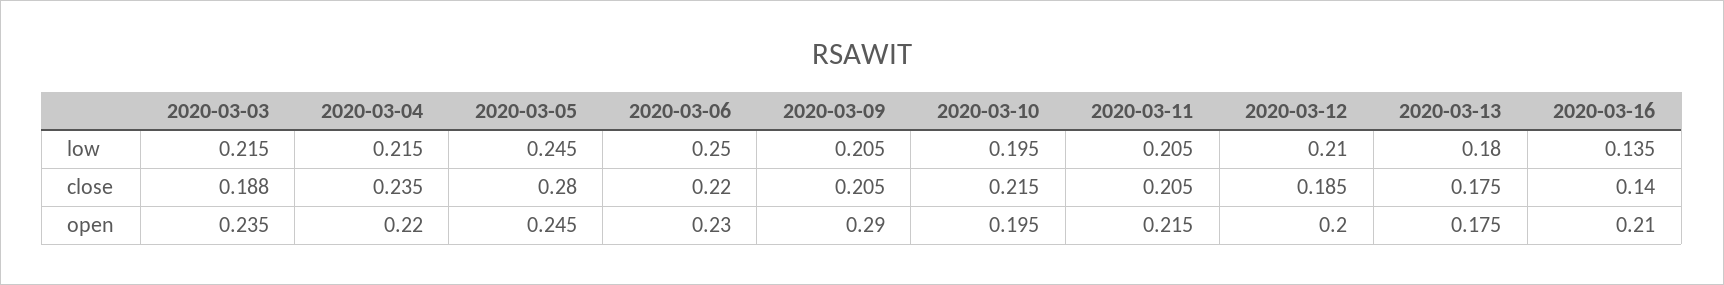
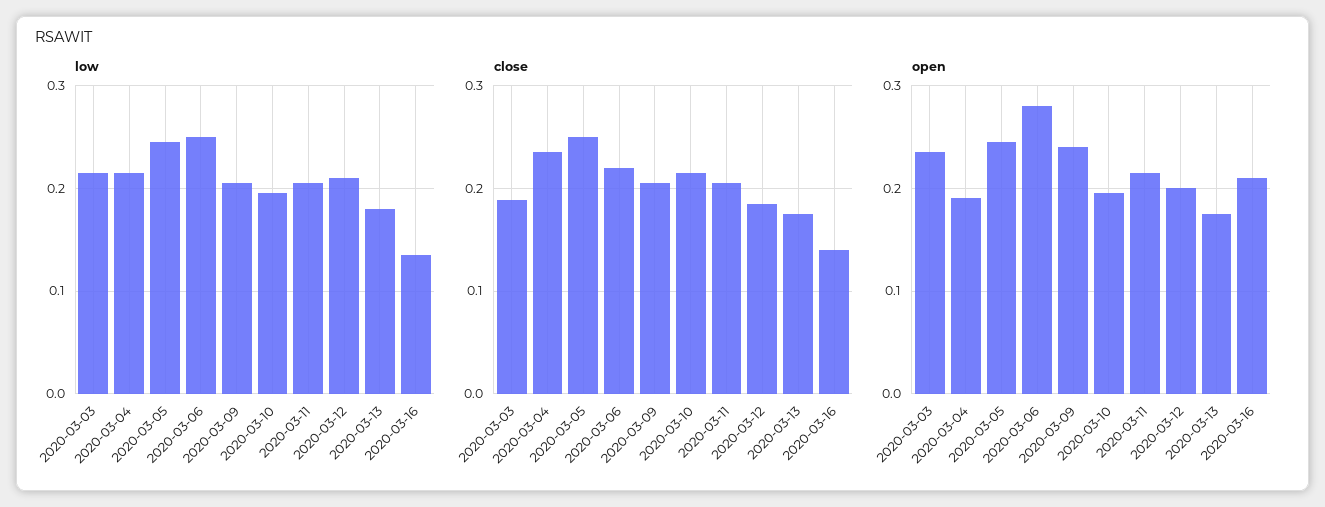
  {
    "low": {
      "2020-03-03": 0.215,
      "2020-03-04": 0.215,
      "2020-03-05": 0.245,
      "2020-03-06": 0.25,
      "2020-03-09": 0.205,
      "2020-03-10": 0.195,
      "2020-03-11": 0.205,
      "2020-03-12": 0.21,
      "2020-03-13": 0.18,
      "2020-03-16": 0.135
    },
    "close": {
      "2020-03-03": 0.188,
      "2020-03-04": 0.235,
-     "2020-03-05": 0.28,
+     "2020-03-05": 0.25,
      "2020-03-06": 0.22,
      "2020-03-09": 0.205,
      "2020-03-10": 0.215,
      "2020-03-11": 0.205,
      "2020-03-12": 0.185,
      "2020-03-13": 0.175,
      "2020-03-16": 0.14
    },
    "open": {
      "2020-03-03": 0.235,
-     "2020-03-04": 0.22,
+     "2020-03-04": 0.19,
      "2020-03-05": 0.245,
-     "2020-03-06": 0.23,
+     "2020-03-06": 0.28,
-     "2020-03-09": 0.29,
+     "2020-03-09": 0.24,
      "2020-03-10": 0.195,
      "2020-03-11": 0.215,
      "2020-03-12": 0.2,
      "2020-03-13": 0.175,
      "2020-03-16": 0.21
    }
  }

